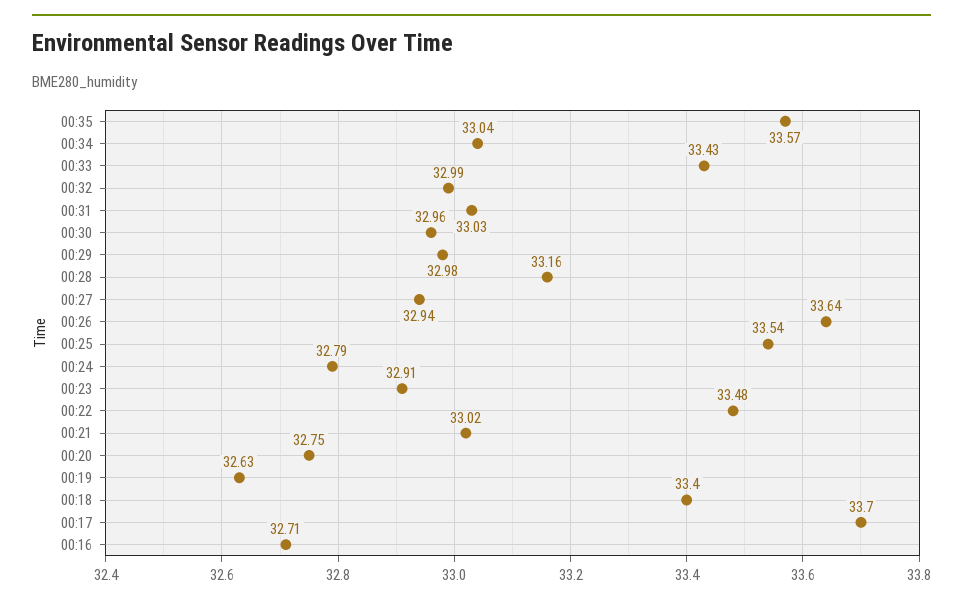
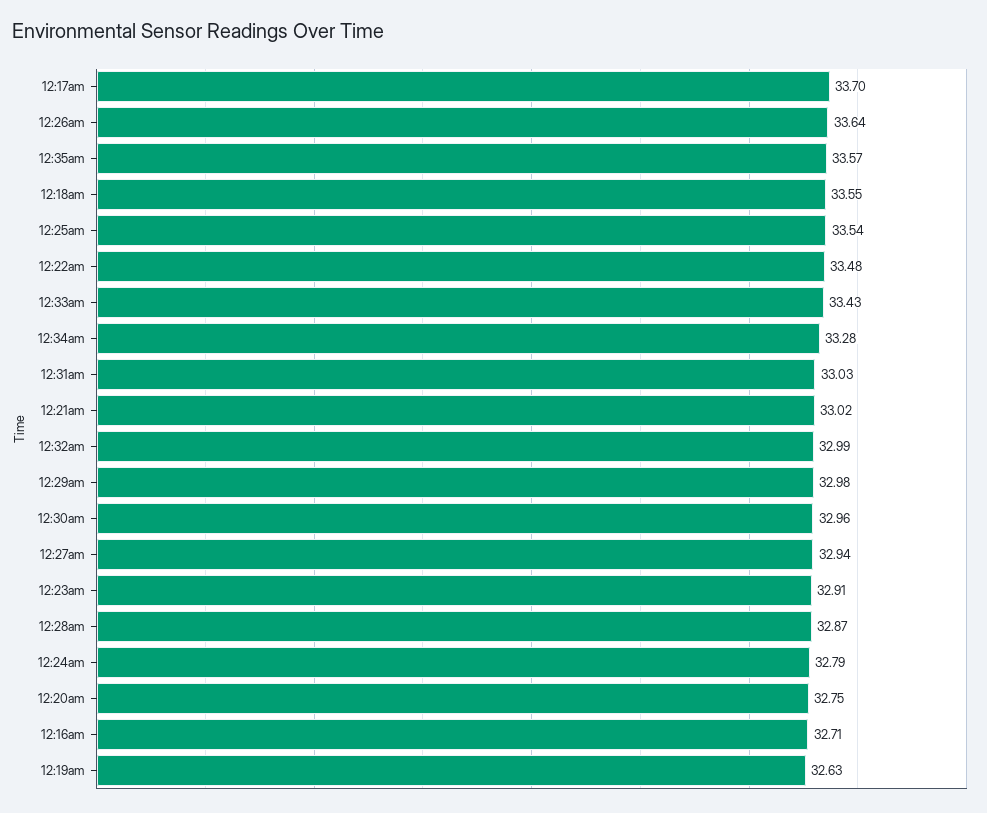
  {
    "00:35": 33.57,
-   "00:34": 33.04,
+   "00:34": 33.28,
    "00:33": 33.43,
    "00:32": 32.99,
    "00:31": 33.03,
    "00:30": 32.96,
    "00:29": 32.98,
-   "00:28": 33.16,
+   "00:28": 32.87,
    "00:27": 32.94,
    "00:26": 33.64,
    "00:25": 33.54,
    "00:24": 32.79,
    "00:23": 32.91,
    "00:22": 33.48,
    "00:21": 33.02,
    "00:20": 32.75,
    "00:19": 32.63,
-   "00:18": 33.4,
+   "00:18": 33.55,
    "00:17": 33.7,
    "00:16": 32.71
  }

